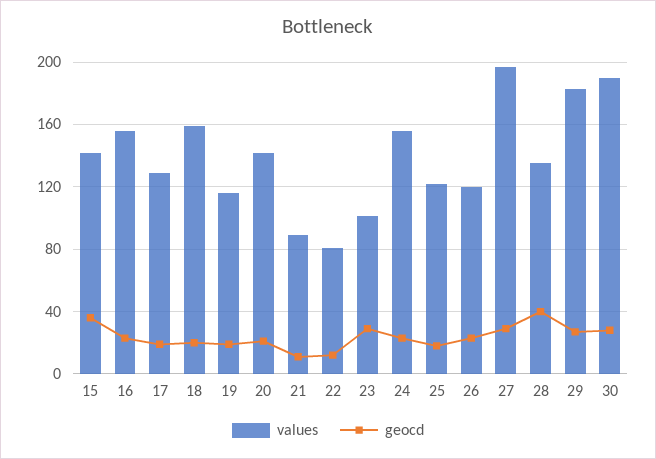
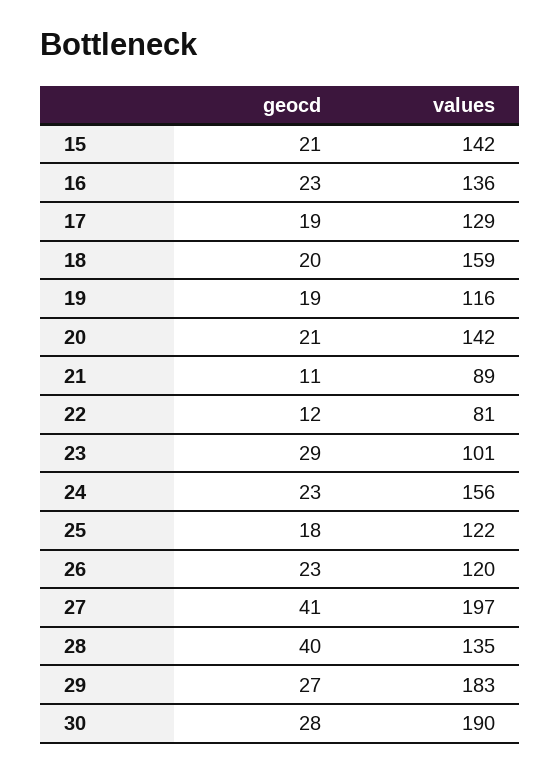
  {
    "values": {
      "15": 142,
-     "16": 155,
+     "16": 136,
      "17": 129,
      "18": 159,
      "19": 116,
      "20": 142,
      "21": 89,
      "22": 81,
      "23": 101,
      "24": 156,
      "25": 122,
      "26": 120,
      "27": 197,
      "28": 135,
      "29": 183,
      "30": 190
    },
    "geocd": {
-     "15": 35,
+     "15": 21,
      "16": 23,
      "17": 19,
      "18": 20,
      "19": 19,
      "20": 21,
      "21": 11,
      "22": 12,
      "23": 29,
      "24": 23,
      "25": 18,
      "26": 23,
-     "27": 30,
+     "27": 41,
      "28": 40,
      "29": 27,
      "30": 28
    }
  }

